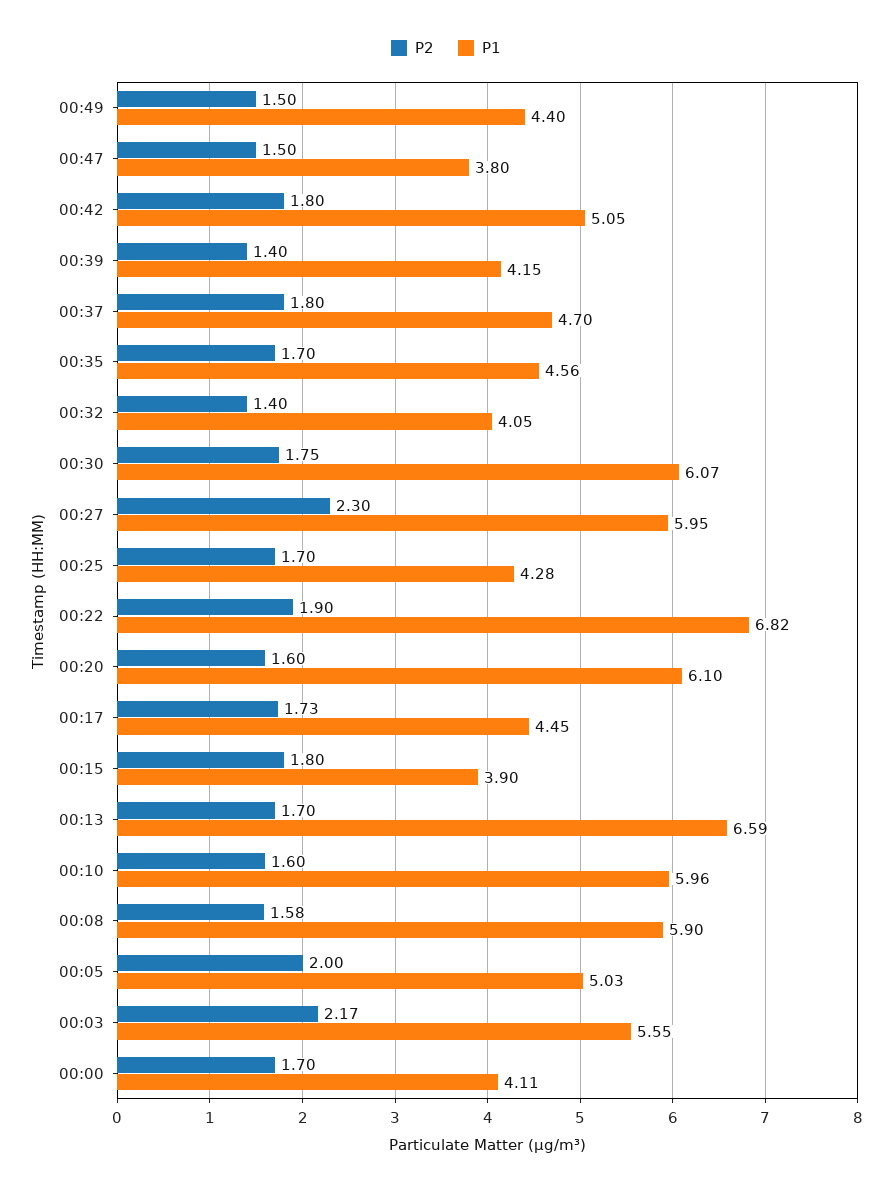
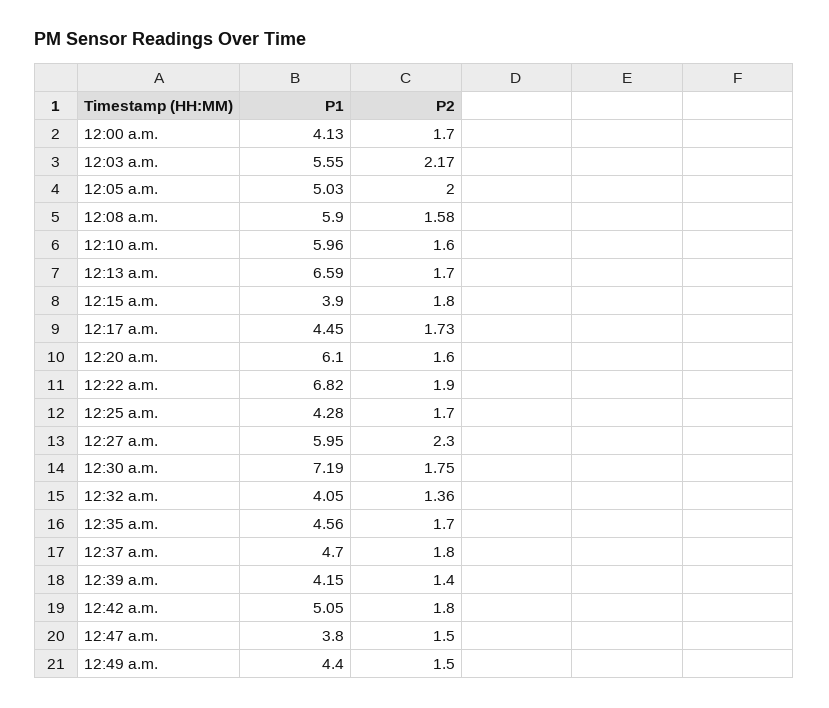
  {
    "P2": {
      "00:49": 1.5,
      "00:47": 1.5,
      "00:42": 1.8,
      "00:39": 1.4,
      "00:37": 1.8,
      "00:35": 1.7,
-     "00:32": 1.4,
+     "00:32": 1.36,
      "00:30": 1.75,
      "00:27": 2.3,
      "00:25": 1.7,
      "00:22": 1.9,
      "00:20": 1.6,
      "00:17": 1.73,
      "00:15": 1.8,
      "00:13": 1.7,
      "00:10": 1.6,
      "00:08": 1.58,
      "00:05": 2,
      "00:03": 2.17,
      "00:00": 1.7
    },
    "P1": {
      "00:49": 4.4,
      "00:47": 3.8,
      "00:42": 5.05,
      "00:39": 4.15,
      "00:37": 4.7,
      "00:35": 4.56,
      "00:32": 4.05,
-     "00:30": 6.07,
+     "00:30": 7.19,
      "00:27": 5.95,
      "00:25": 4.28,
      "00:22": 6.82,
      "00:20": 6.1,
      "00:17": 4.45,
      "00:15": 3.9,
      "00:13": 6.59,
      "00:10": 5.96,
      "00:08": 5.9,
      "00:05": 5.03,
      "00:03": 5.55,
-     "00:00": 4.11
+     "00:00": 4.13
    }
  }

